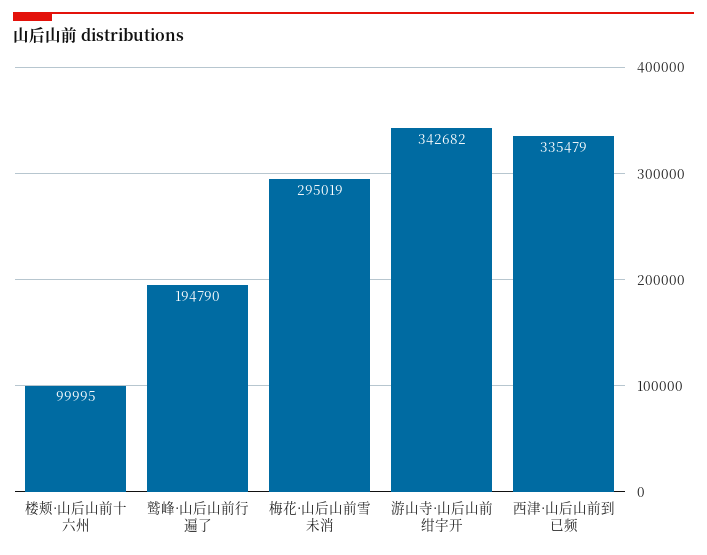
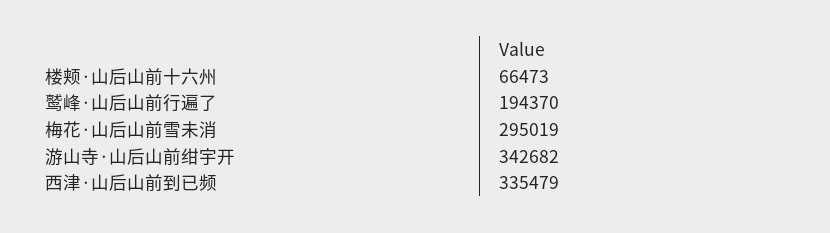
  {
-   "楼颊·山后山前十六州": 99995,
+   "楼颊·山后山前十六州": 66473,
-   "鹫峰·山后山前行遍了": 194790,
+   "鹫峰·山后山前行遍了": 194370,
    "梅花·山后山前雪未消": 295019,
    "游山寺·山后山前绀宇开": 342682,
    "西津·山后山前到已频": 335479
  }

